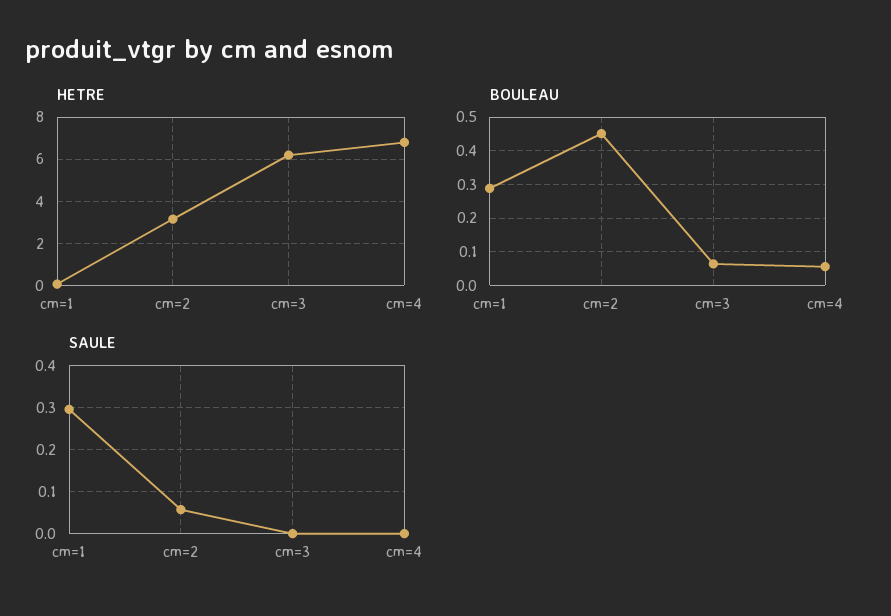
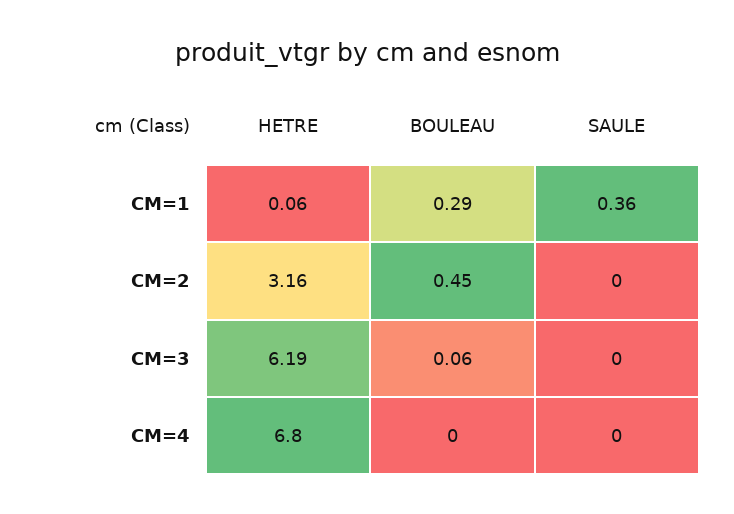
  {
    "HETRE": {
      "cm=1": 0.06,
      "cm=2": 3.16,
      "cm=3": 6.19,
      "cm=4": 6.8
    },
    "BOULEAU": {
      "cm=1": 0.29,
      "cm=2": 0.45,
      "cm=3": 0.06,
-     "cm=4": 0.06
+     "cm=4": 0
    },
    "SAULE": {
-     "cm=1": 0.3,
+     "cm=1": 0.36,
-     "cm=2": 0.06,
+     "cm=2": 0,
      "cm=3": 0,
      "cm=4": 0
    }
  }

